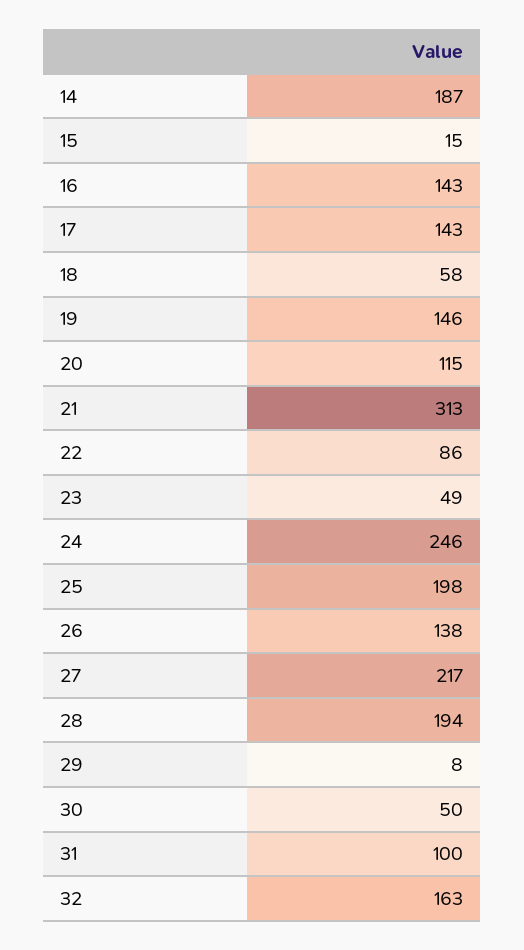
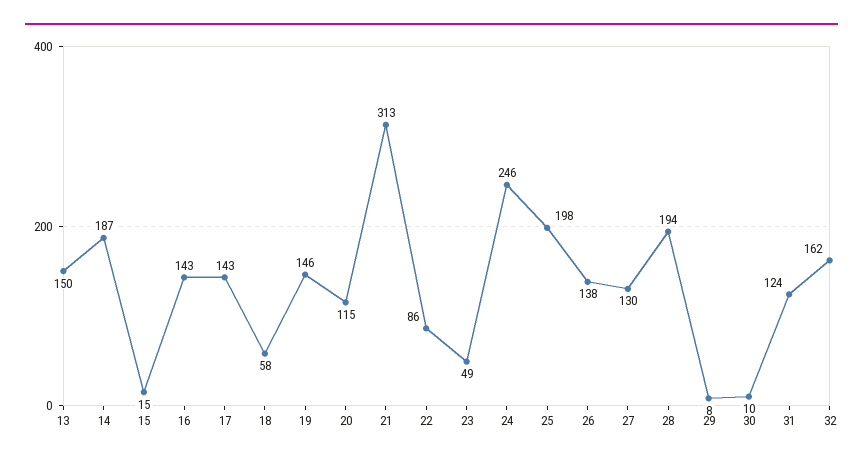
  {
    "14": 187,
    "15": 15,
    "16": 143,
    "17": 143,
    "18": 58,
    "19": 146,
    "20": 115,
    "21": 313,
    "22": 86,
    "23": 49,
    "24": 246,
    "25": 198,
    "26": 138,
-   "27": 217,
+   "27": 130,
    "28": 194,
    "29": 8,
-   "30": 50,
+   "30": 10,
-   "31": 100,
+   "31": 124,
-   "32": 163
+   "32": 162,
+   "13": 150
  }

